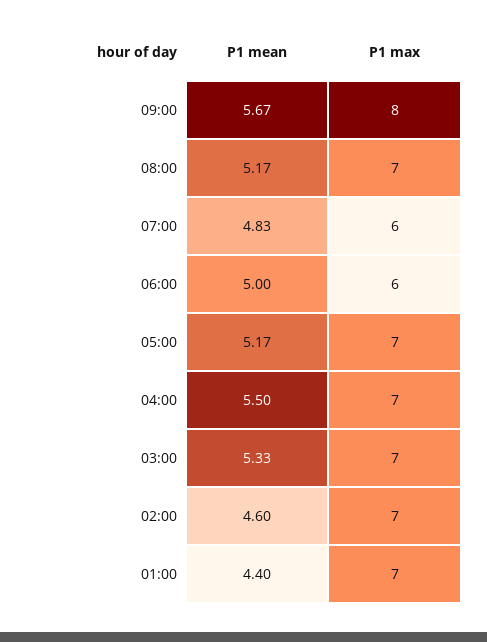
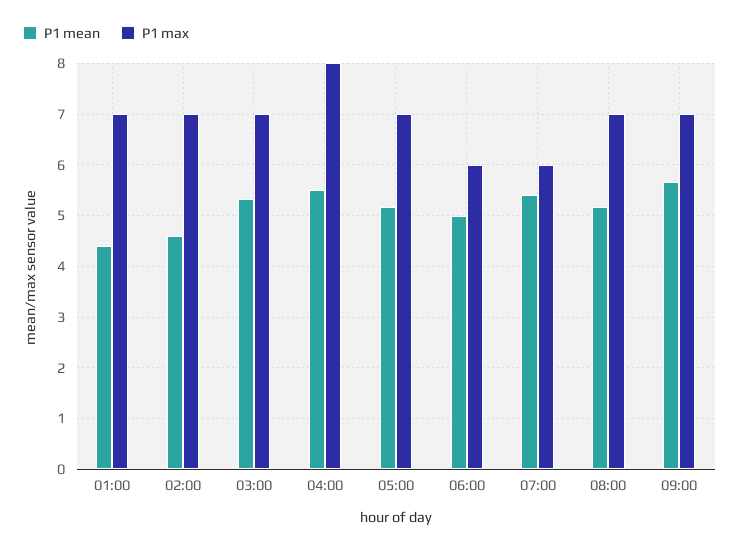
  {
    "P1 mean": {
      "09:00": 5.67,
      "08:00": 5.17,
-     "07:00": 4.83,
+     "07:00": 5.4,
      "06:00": 5,
      "05:00": 5.17,
      "04:00": 5.5,
      "03:00": 5.33,
      "02:00": 4.6,
      "01:00": 4.4
    },
    "P1 max": {
-     "09:00": 8,
+     "09:00": 7,
      "08:00": 7,
      "07:00": 6,
      "06:00": 6,
      "05:00": 7,
-     "04:00": 7,
+     "04:00": 8,
      "03:00": 7,
      "02:00": 7,
      "01:00": 7
    }
  }

